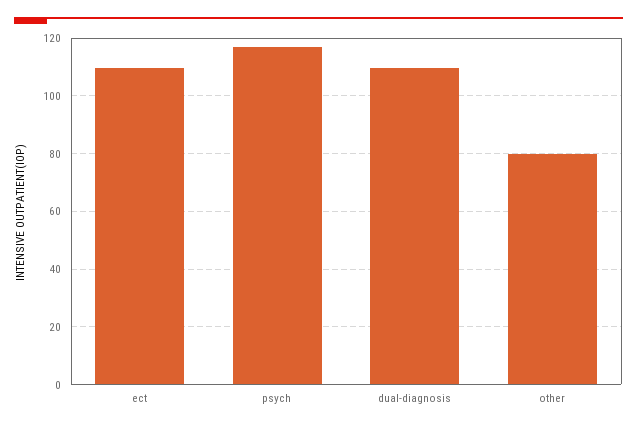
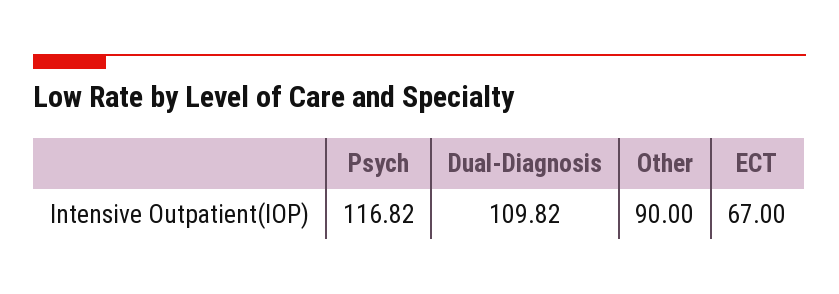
  {
-   "ect": 110,
+   "ect": 67,
    "psych": 116.82,
    "dual-diagnosis": 109.82,
-   "other": 80
+   "other": 90
  }

